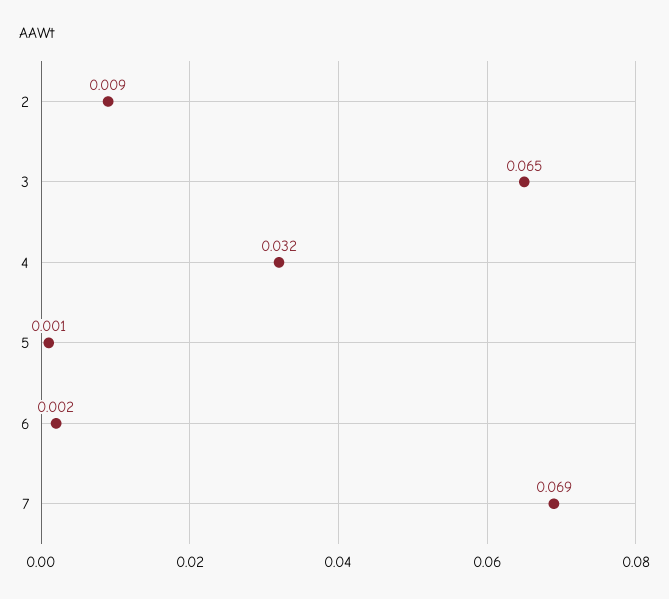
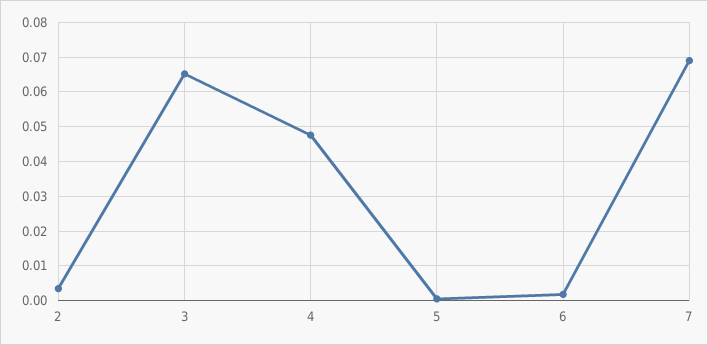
  {
-   "2": 0.009,
+   "2": 0.004,
    "3": 0.065,
-   "4": 0.032,
+   "4": 0.048,
    "5": 0.001,
    "6": 0.002,
    "7": 0.069
  }

